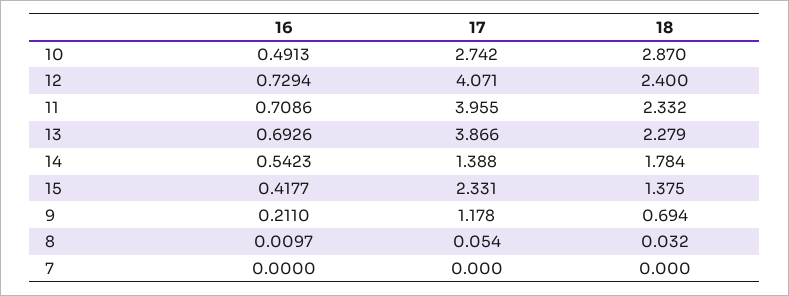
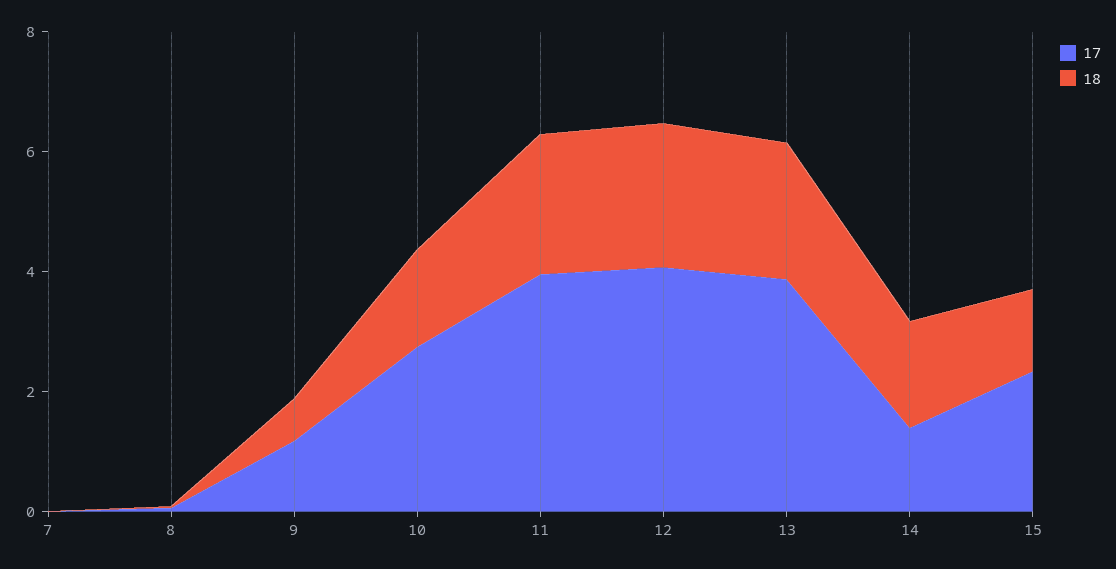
  {
-   "16": {
-     "10": 0.4913,
-     "12": 0.7294,
-     "11": 0.7086,
-     "13": 0.6926,
-     "14": 0.5423,
-     "15": 0.4177,
-     "9": 0.211,
-     "8": 0.0097,
-     "7": 0
-   },
    "17": {
      "10": 2.742,
      "12": 4.071,
      "11": 3.955,
      "13": 3.866,
      "14": 1.388,
      "15": 2.331,
      "9": 1.178,
      "8": 0.054,
      "7": 0
    },
    "18": {
-     "10": 2.87,
+     "10": 1.5,
      "12": 2.4,
      "11": 2.332,
      "13": 2.279,
      "14": 1.784,
      "15": 1.375,
      "9": 0.694,
      "8": 0.032,
      "7": 0
    }
  }

